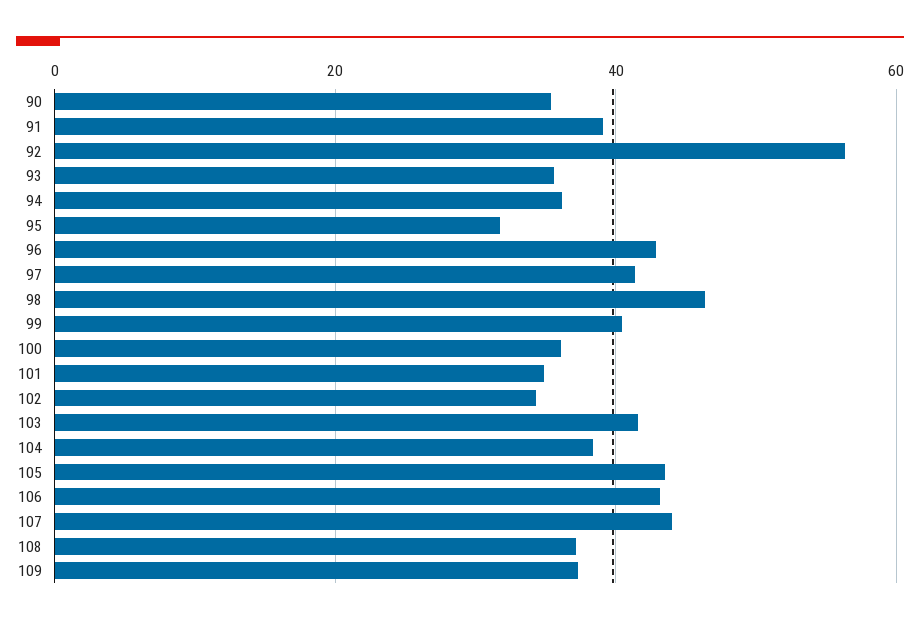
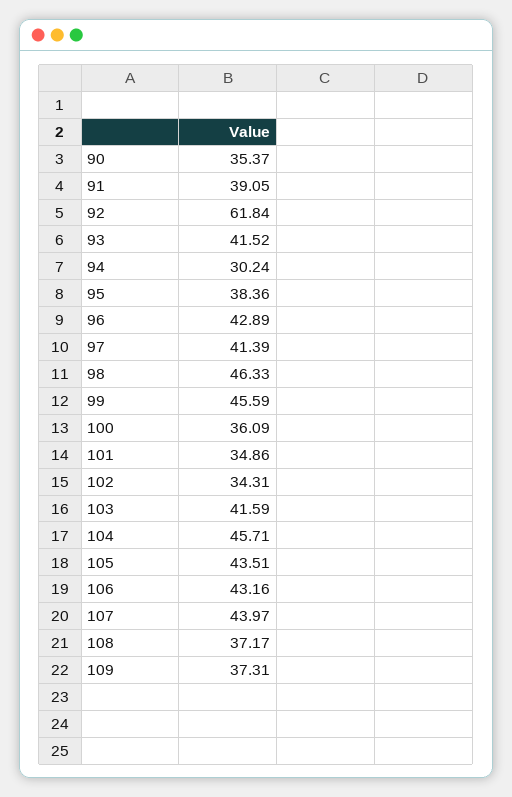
  {
    "90": 35.37,
    "91": 39.05,
-   "92": 56,
+   "92": 61.84,
-   "93": 36,
+   "93": 41.52,
-   "94": 36,
+   "94": 30.24,
-   "95": 32,
+   "95": 38.36,
    "96": 42.89,
    "97": 41.39,
    "98": 46.33,
-   "99": 40,
+   "99": 45.59,
    "100": 36.09,
    "101": 34.86,
    "102": 34.31,
    "103": 41.59,
-   "104": 38,
+   "104": 45.71,
    "105": 43.51,
    "106": 43.16,
    "107": 43.97,
    "108": 37.17,
    "109": 37.31
  }

